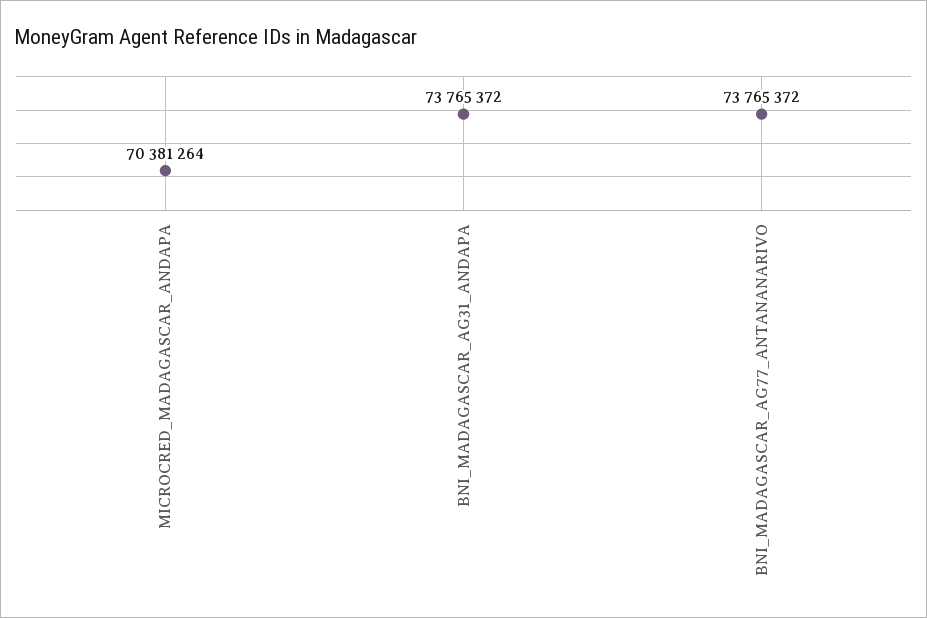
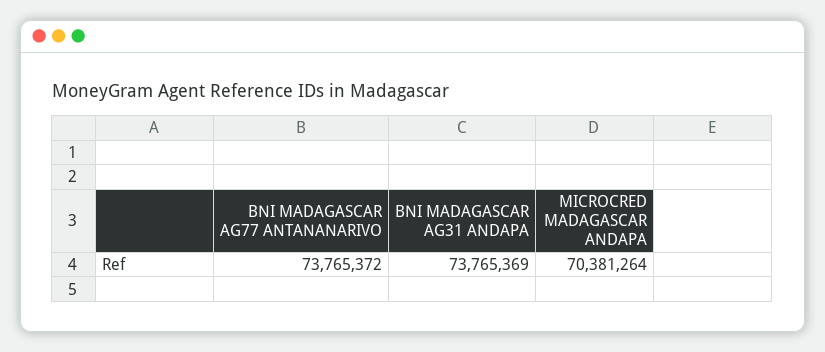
  {
    "MICROCRED_MADAGASCAR_ANDAPA": 70381264,
-   "BNI_MADAGASCAR_AG31_ANDAPA": 73765372,
+   "BNI_MADAGASCAR_AG31_ANDAPA": 73765369,
    "BNI_MADAGASCAR_AG77_ANTANANARIVO": 73765372
  }

